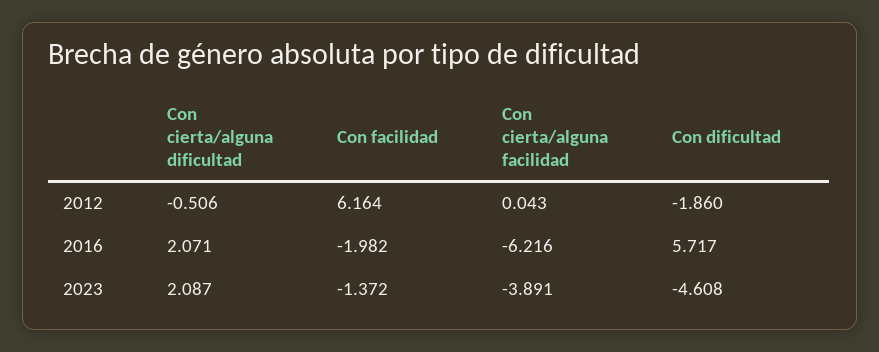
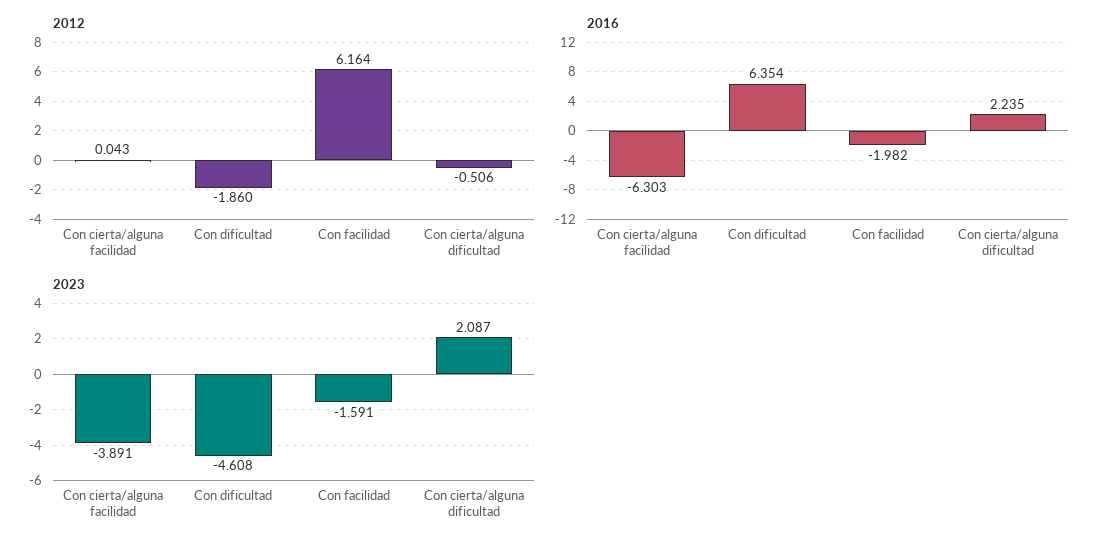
  {
    "2012": {
      "Con cierta/alguna dificultad": -0.506,
      "Con facilidad": 6.164,
      "Con cierta/alguna facilidad": 0.043,
      "Con dificultad": -1.86
    },
    "2016": {
-     "Con cierta/alguna dificultad": 2.071,
+     "Con cierta/alguna dificultad": 2.235,
      "Con facilidad": -1.982,
-     "Con cierta/alguna facilidad": -6.216,
+     "Con cierta/alguna facilidad": -6.303,
-     "Con dificultad": 5.717
+     "Con dificultad": 6.354
    },
    "2023": {
      "Con cierta/alguna dificultad": 2.087,
-     "Con facilidad": -1.372,
+     "Con facilidad": -1.591,
      "Con cierta/alguna facilidad": -3.891,
      "Con dificultad": -4.608
    }
  }

